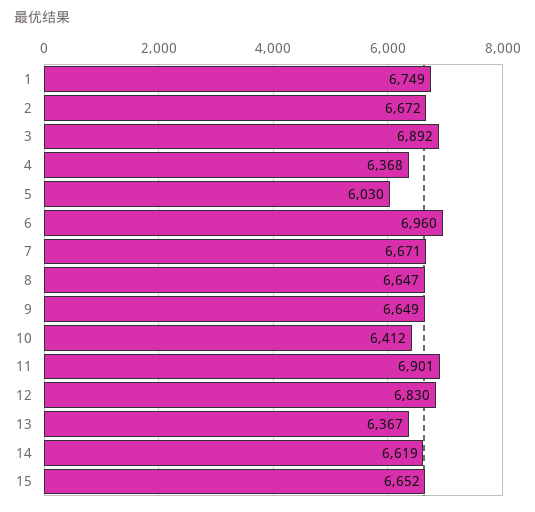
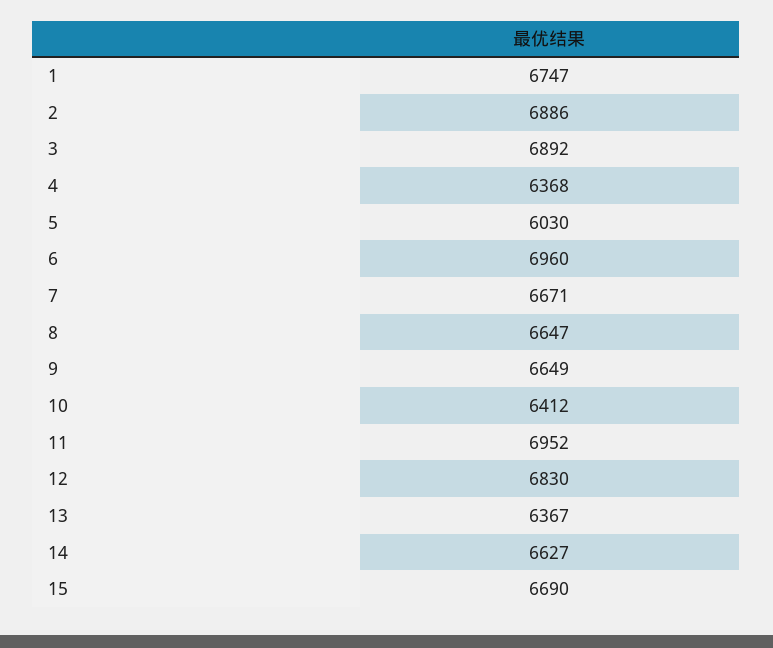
  {
-   "1": 6749,
+   "1": 6747,
-   "2": 6672,
+   "2": 6886,
    "3": 6892,
    "4": 6368,
    "5": 6030,
    "6": 6960,
    "7": 6671,
    "8": 6647,
    "9": 6649,
    "10": 6412,
-   "11": 6901,
+   "11": 6952,
    "12": 6830,
    "13": 6367,
-   "14": 6619,
+   "14": 6627,
-   "15": 6652
+   "15": 6690
  }

